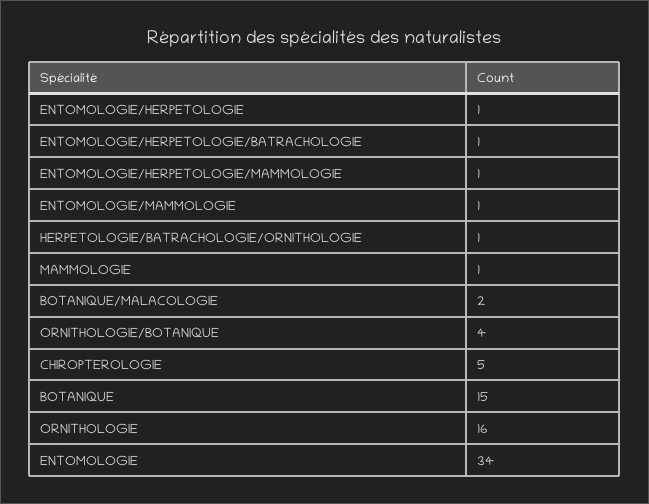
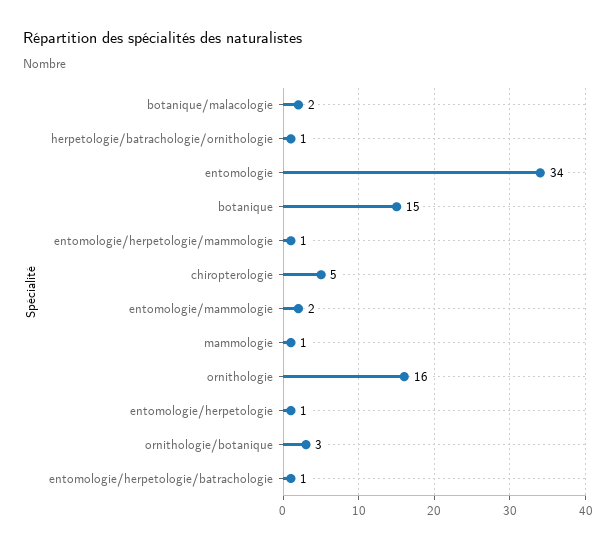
  {
    "ENTOMOLOGIE/HERPETOLOGIE": 1,
    "ENTOMOLOGIE/HERPETOLOGIE/BATRACHOLOGIE": 1,
    "ENTOMOLOGIE/HERPETOLOGIE/MAMMOLOGIE": 1,
-   "ENTOMOLOGIE/MAMMOLOGIE": 1,
+   "ENTOMOLOGIE/MAMMOLOGIE": 2,
    "HERPETOLOGIE/BATRACHOLOGIE/ORNITHOLOGIE": 1,
    "MAMMOLOGIE": 1,
    "BOTANIQUE/MALACOLOGIE": 2,
-   "ORNITHOLOGIE/BOTANIQUE": 4,
+   "ORNITHOLOGIE/BOTANIQUE": 3,
    "CHIROPTEROLOGIE": 5,
    "BOTANIQUE": 15,
    "ORNITHOLOGIE": 16,
    "ENTOMOLOGIE": 34
  }

